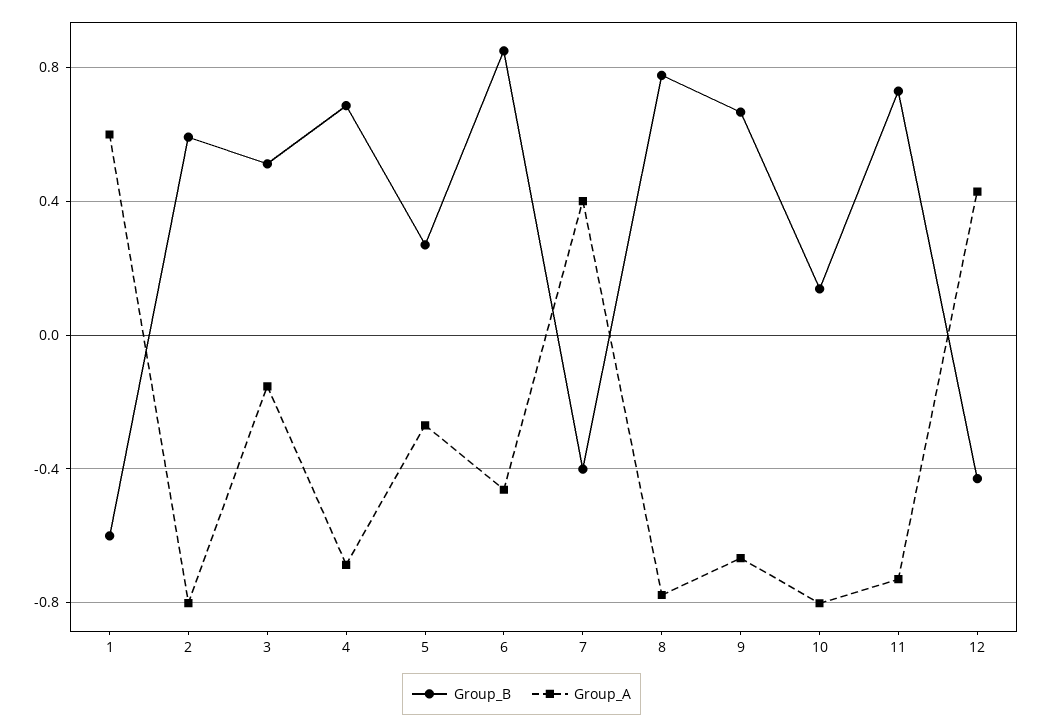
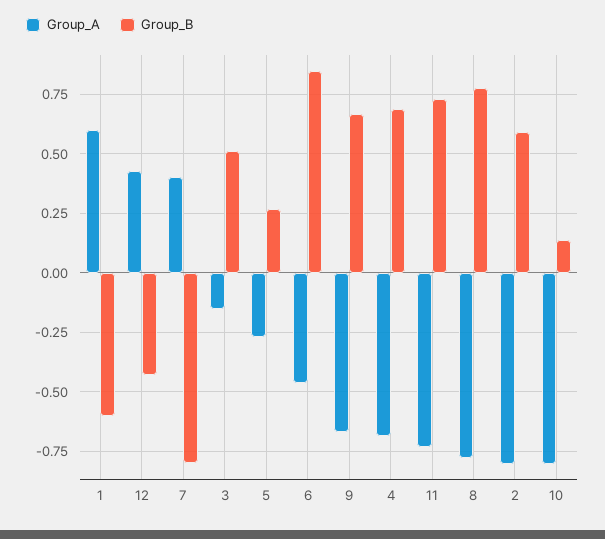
  {
    "Group_B": {
      "1": -0.6,
      "2": 0.6,
      "3": 0.5,
      "4": 0.7,
      "5": 0.25,
      "6": 0.85,
-     "7": -0.4,
+     "7": -0.8,
      "8": 0.8,
      "9": 0.65,
      "10": 0.15,
      "11": 0.75,
      "12": -0.45
    },
    "Group_A": {
      "1": 0.6,
      "2": -0.8,
      "3": -0.15,
      "4": -0.7,
      "5": -0.25,
      "6": -0.45,
      "7": 0.4,
      "8": -0.8,
      "9": -0.65,
      "10": -0.8,
      "11": -0.75,
      "12": 0.45
    }
  }

